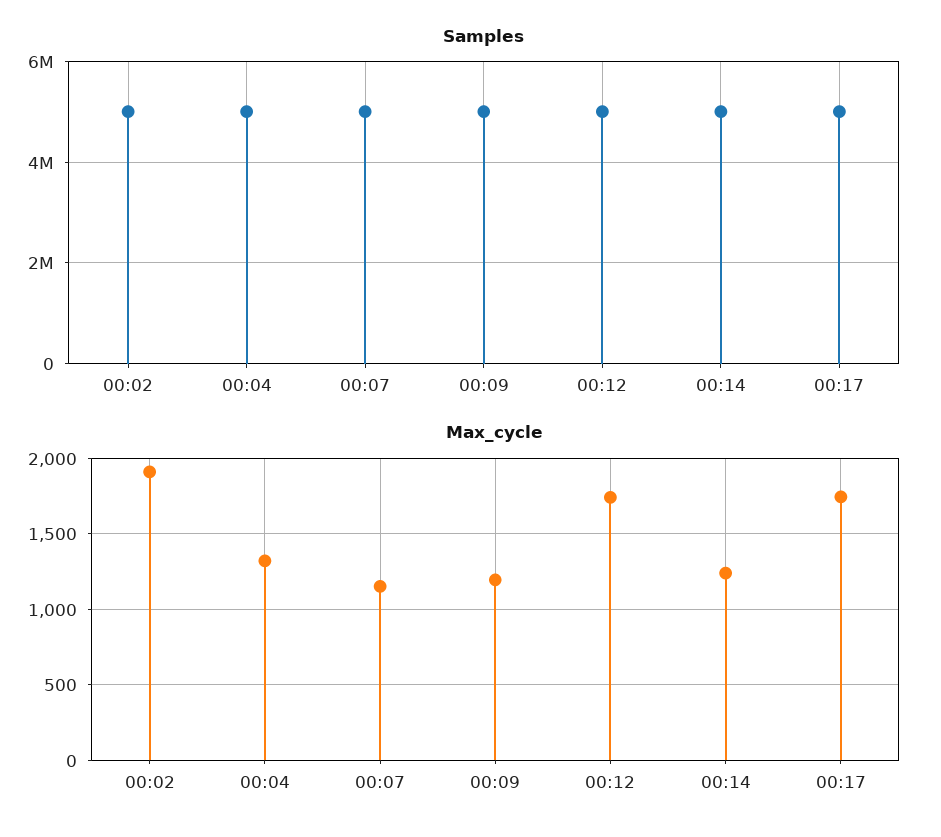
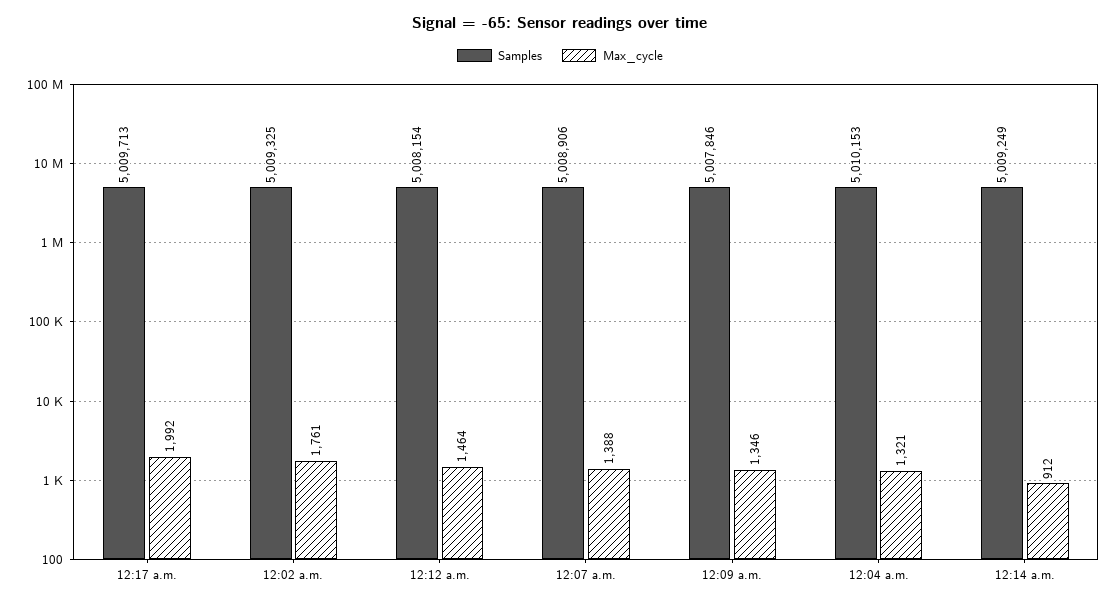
  {
    "Samples": {
      "00:02": 5009325,
      "00:04": 5010153,
      "00:07": 5008906,
      "00:09": 5007846,
      "00:12": 5008154,
      "00:14": 5009249,
      "00:17": 5009713
    },
    "Max_cycle": {
-     "00:02": 1900,
+     "00:02": 1761,
      "00:04": 1321,
-     "00:07": 1150,
+     "00:07": 1388,
-     "00:09": 1200,
+     "00:09": 1346,
-     "00:12": 1750,
+     "00:12": 1464,
-     "00:14": 1250,
+     "00:14": 912,
-     "00:17": 1750
+     "00:17": 1992
    }
  }

